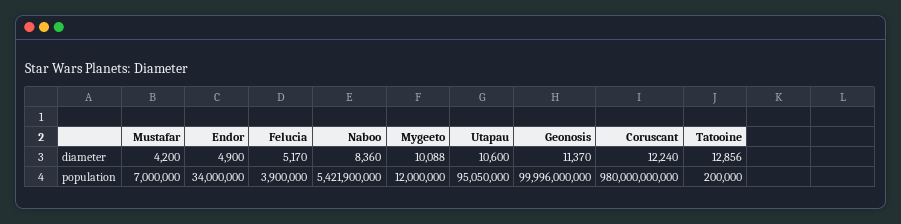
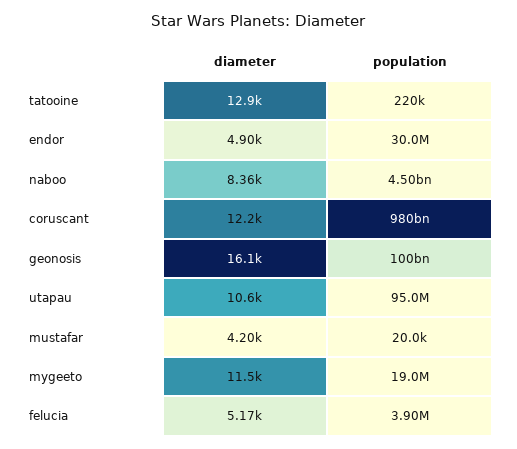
  {
    "Mustafar": {
      "diameter": 4200,
-     "population": 7000000
+     "population": 20000
    },
    "Endor": {
      "diameter": 4900,
-     "population": 34000000
+     "population": 30000000
    },
    "Felucia": {
      "diameter": 5170,
      "population": 3900000
    },
    "Naboo": {
      "diameter": 8360,
-     "population": 5421900000
+     "population": 4500000000
    },
    "Mygeeto": {
-     "diameter": 10088,
+     "diameter": 11500,
-     "population": 12000000
+     "population": 19000000
    },
    "Utapau": {
      "diameter": 10600,
-     "population": 95050000
+     "population": 95000000
    },
    "Geonosis": {
-     "diameter": 11370,
+     "diameter": 16100,
-     "population": 99996000000
+     "population": 100000000000
    },
    "Coruscant": {
      "diameter": 12240,
      "population": 980000000000
    },
    "Tatooine": {
      "diameter": 12856,
-     "population": 200000
+     "population": 220000
    }
  }

